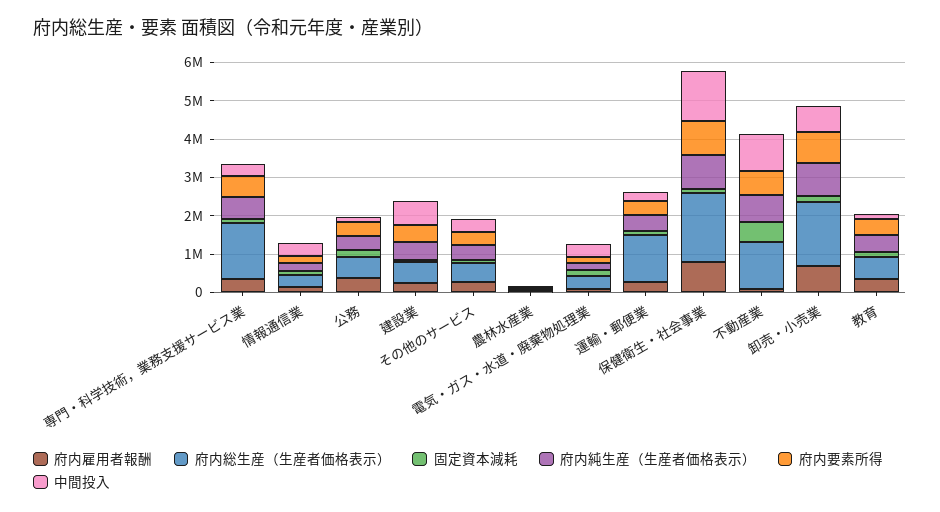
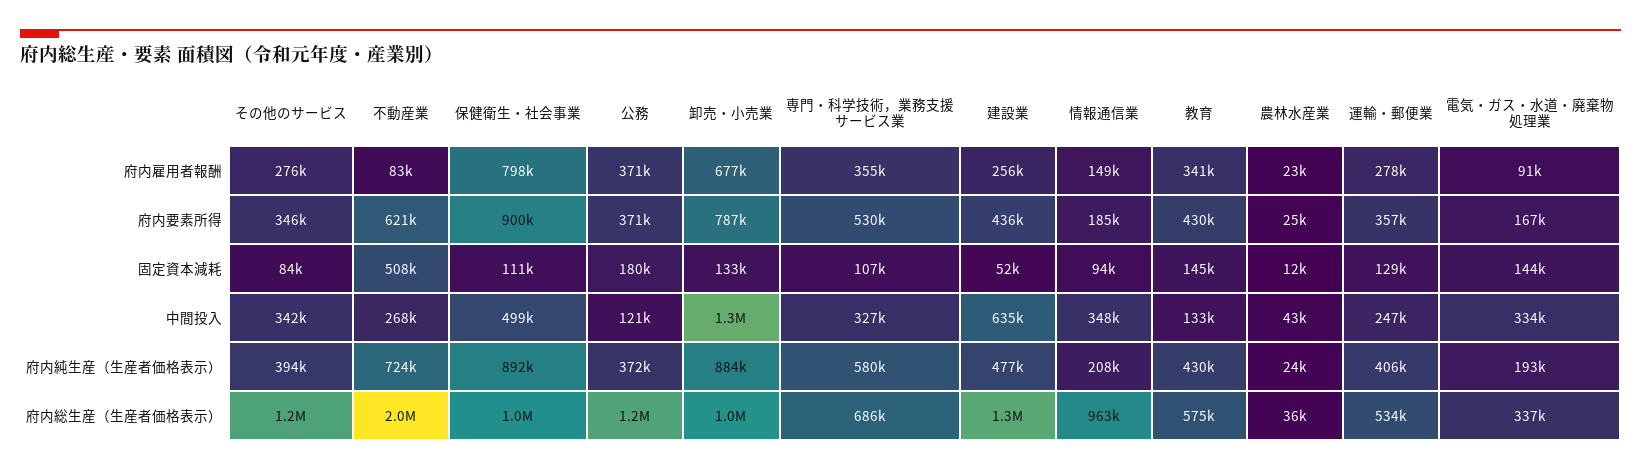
  {
    "府内雇用者報酬": {
      "専門・科学技術，業務支援サービス業": 355000,
      "情報通信業": 149000,
      "公務": 371000,
      "建設業": 256000,
      "その他のサービス": 276000,
      "農林水産業": 23000,
      "電気・ガス・水道・廃棄物処理業": 91000,
      "運輸・郵便業": 278000,
      "保健衛生・社会事業": 798000,
      "不動産業": 83000,
      "卸売・小売業": 677000,
      "教育": 341000
    },
    "府内総生産（生産者価格表示）": {
-     "専門・科学技術，業務支援サービス業": 1500000,
+     "専門・科学技術，業務支援サービス業": 686000,
-     "情報通信業": 250000,
+     "情報通信業": 963000,
-     "公務": 500000,
+     "公務": 1200000,
-     "建設業": 500000,
+     "建設業": 1300000,
-     "その他のサービス": 500000,
+     "その他のサービス": 1200000,
      "農林水産業": 36000,
      "電気・ガス・水道・廃棄物処理業": 337000,
-     "運輸・郵便業": 1250000,
+     "運輸・郵便業": 534000,
-     "保健衛生・社会事業": 1750000,
+     "保健衛生・社会事業": 1000000,
-     "不動産業": 1250000,
+     "不動産業": 2000000,
-     "卸売・小売業": 1750000,
+     "卸売・小売業": 1000000,
      "教育": 575000
    },
    "固定資本減耗": {
      "専門・科学技術，業務支援サービス業": 107000,
      "情報通信業": 94000,
      "公務": 180000,
      "建設業": 52000,
      "その他のサービス": 84000,
      "農林水産業": 12000,
      "電気・ガス・水道・廃棄物処理業": 144000,
      "運輸・郵便業": 129000,
      "保健衛生・社会事業": 111000,
      "不動産業": 508000,
      "卸売・小売業": 133000,
      "教育": 145000
    },
    "府内純生産（生産者価格表示）": {
      "専門・科学技術，業務支援サービス業": 580000,
      "情報通信業": 208000,
      "公務": 372000,
      "建設業": 477000,
      "その他のサービス": 394000,
      "農林水産業": 24000,
      "電気・ガス・水道・廃棄物処理業": 193000,
      "運輸・郵便業": 406000,
      "保健衛生・社会事業": 892000,
      "不動産業": 724000,
      "卸売・小売業": 884000,
      "教育": 430000
    },
    "府内要素所得": {
      "専門・科学技術，業務支援サービス業": 530000,
      "情報通信業": 185000,
      "公務": 371000,
      "建設業": 436000,
      "その他のサービス": 346000,
      "農林水産業": 25000,
      "電気・ガス・水道・廃棄物処理業": 167000,
      "運輸・郵便業": 357000,
      "保健衛生・社会事業": 900000,
      "不動産業": 621000,
      "卸売・小売業": 787000,
      "教育": 430000
    },
    "中間投入": {
      "専門・科学技術，業務支援サービス業": 327000,
      "情報通信業": 348000,
      "公務": 121000,
      "建設業": 635000,
      "その他のサービス": 342000,
      "農林水産業": 43000,
      "電気・ガス・水道・廃棄物処理業": 334000,
      "運輸・郵便業": 247000,
-     "保健衛生・社会事業": 1250000,
+     "保健衛生・社会事業": 499000,
-     "不動産業": 1000000,
+     "不動産業": 268000,
-     "卸売・小売業": 750000,
+     "卸売・小売業": 1300000,
      "教育": 133000
    }
  }

